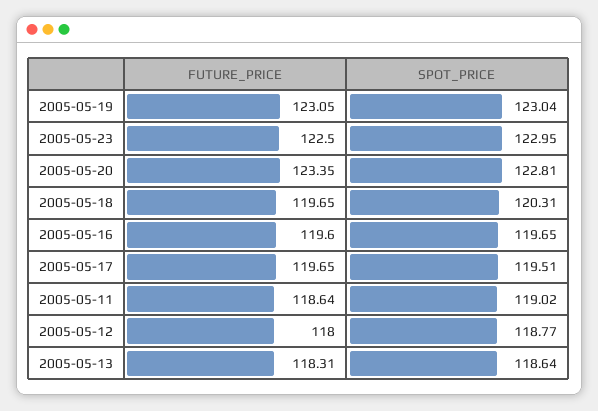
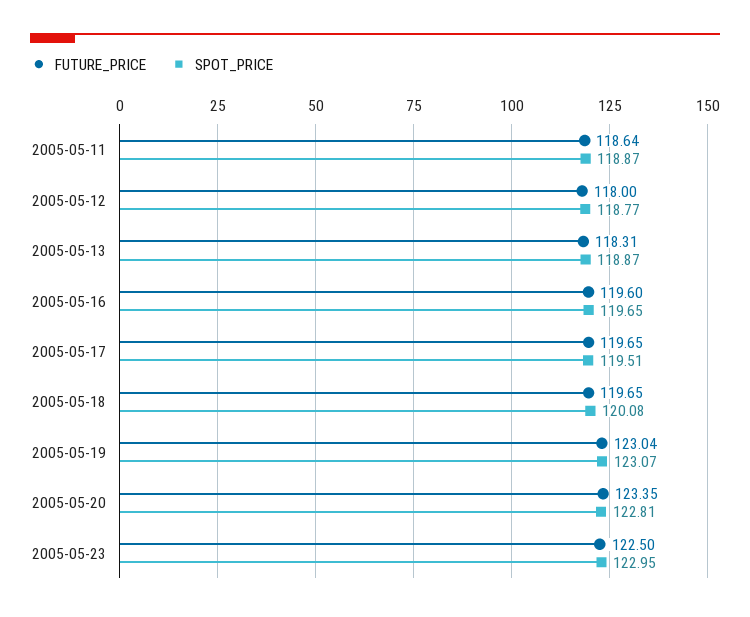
  {
    "FUTURE_PRICE": {
-     "2005-05-19": 123.05,
+     "2005-05-19": 123.04,
      "2005-05-23": 122.5,
      "2005-05-20": 123.35,
      "2005-05-18": 119.65,
      "2005-05-16": 119.6,
      "2005-05-17": 119.65,
      "2005-05-11": 118.64,
      "2005-05-12": 118,
      "2005-05-13": 118.31
    },
    "SPOT_PRICE": {
-     "2005-05-19": 123.04,
+     "2005-05-19": 123.07,
      "2005-05-23": 122.95,
      "2005-05-20": 122.81,
-     "2005-05-18": 120.31,
+     "2005-05-18": 120.08,
      "2005-05-16": 119.65,
      "2005-05-17": 119.51,
-     "2005-05-11": 119.02,
+     "2005-05-11": 118.87,
      "2005-05-12": 118.77,
-     "2005-05-13": 118.64
+     "2005-05-13": 118.87
    }
  }

